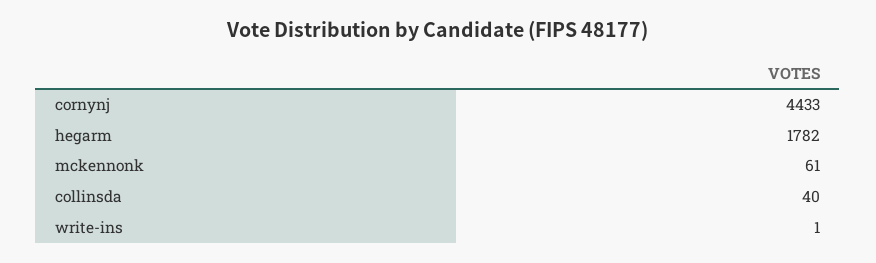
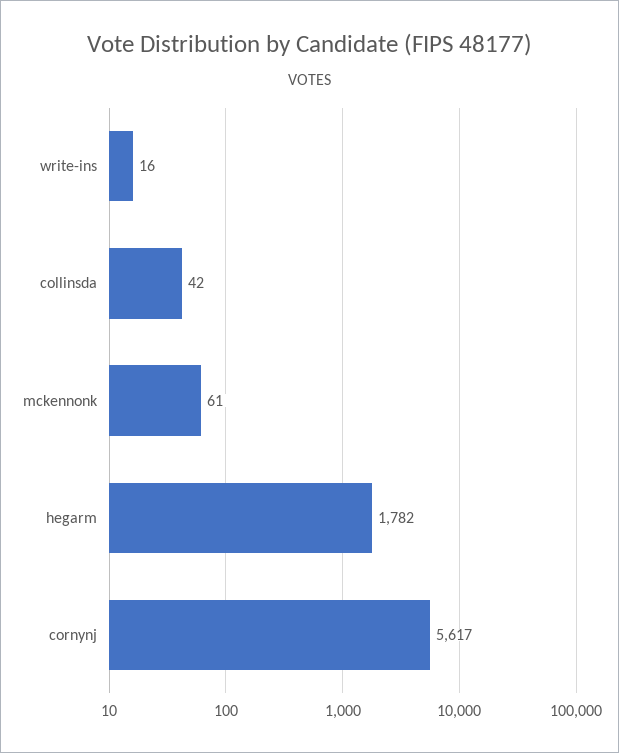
  {
-   "cornynj": 4433,
+   "cornynj": 5617,
    "hegarm": 1782,
    "mckennonk": 61,
-   "collinsda": 40,
+   "collinsda": 42,
-   "write-ins": 1
+   "write-ins": 16
  }

